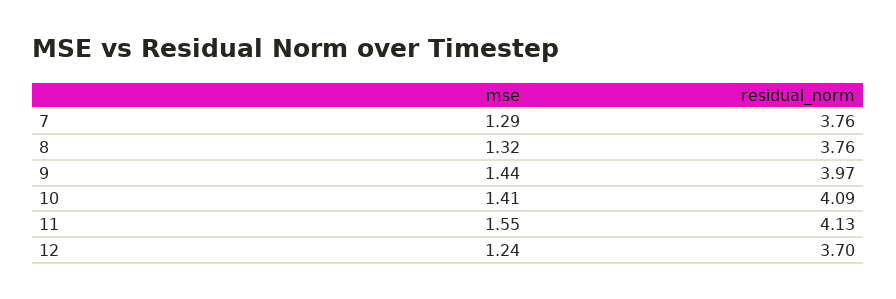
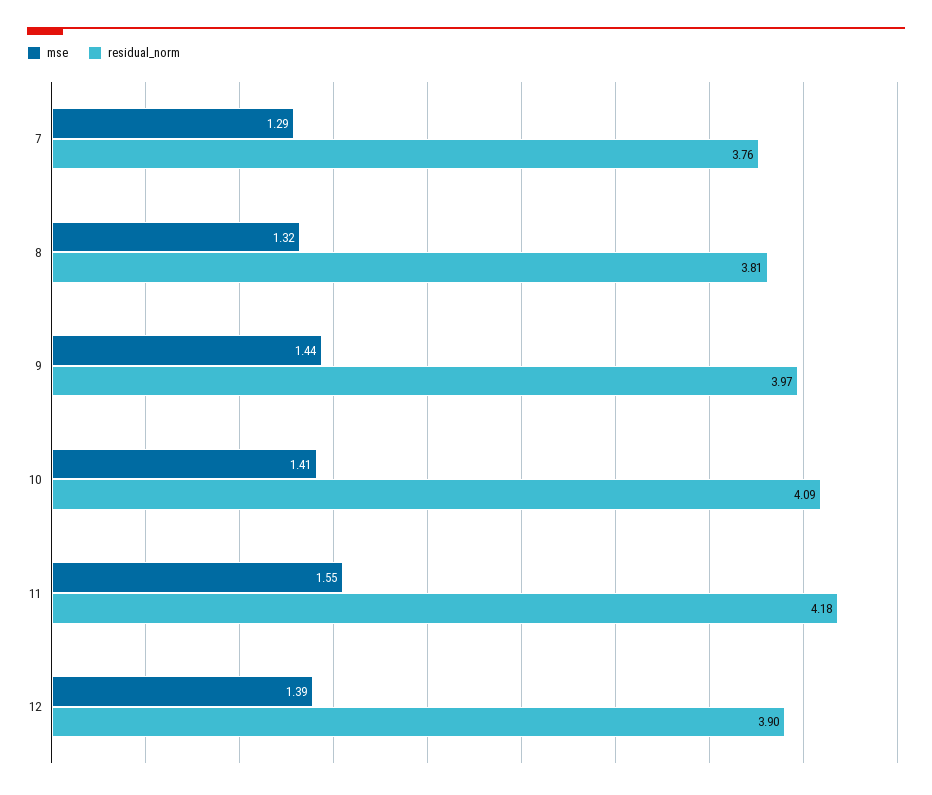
  {
    "mse": {
      "7": 1.29,
      "8": 1.32,
      "9": 1.44,
      "10": 1.41,
      "11": 1.55,
-     "12": 1.24
+     "12": 1.39
    },
    "residual_norm": {
      "7": 3.76,
-     "8": 3.76,
+     "8": 3.81,
      "9": 3.97,
      "10": 4.09,
-     "11": 4.13,
+     "11": 4.18,
-     "12": 3.7
+     "12": 3.9
    }
  }

